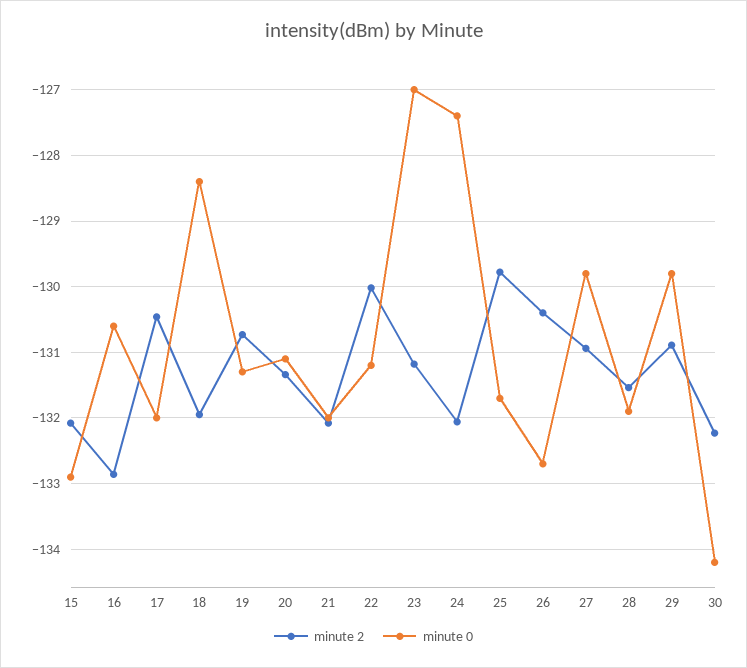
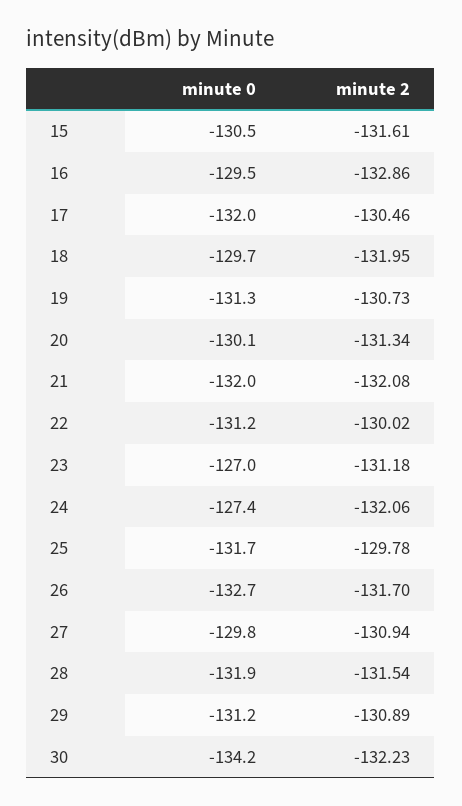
  {
    "minute 2": {
-     "15": -132.1,
+     "15": -131.61,
      "16": -132.86,
      "17": -130.46,
      "18": -131.95,
      "19": -130.73,
      "20": -131.34,
      "21": -132.08,
      "22": -130.02,
      "23": -131.18,
      "24": -132.06,
      "25": -129.78,
-     "26": -130.4,
+     "26": -131.7,
      "27": -130.94,
      "28": -131.54,
      "29": -130.89,
      "30": -132.23
    },
    "minute 0": {
-     "15": -132.9,
+     "15": -130.5,
-     "16": -130.6,
+     "16": -129.5,
      "17": -132,
-     "18": -128.4,
+     "18": -129.7,
      "19": -131.3,
-     "20": -131.1,
+     "20": -130.1,
      "21": -132,
      "22": -131.2,
      "23": -127,
      "24": -127.4,
      "25": -131.7,
      "26": -132.7,
      "27": -129.8,
      "28": -131.9,
-     "29": -129.8,
+     "29": -131.2,
      "30": -134.2
    }
  }

